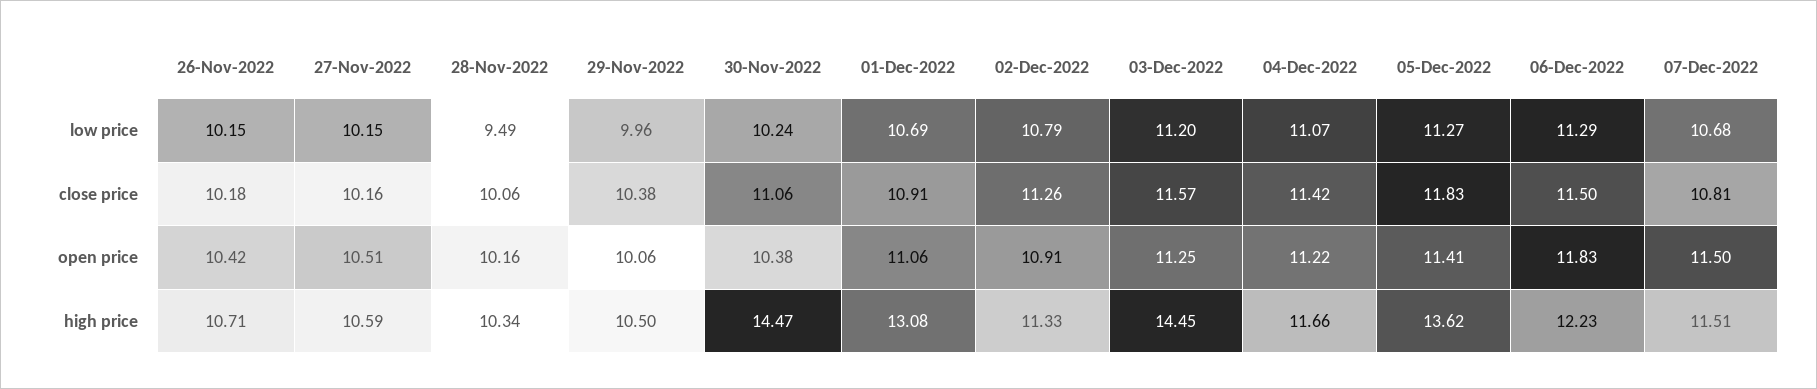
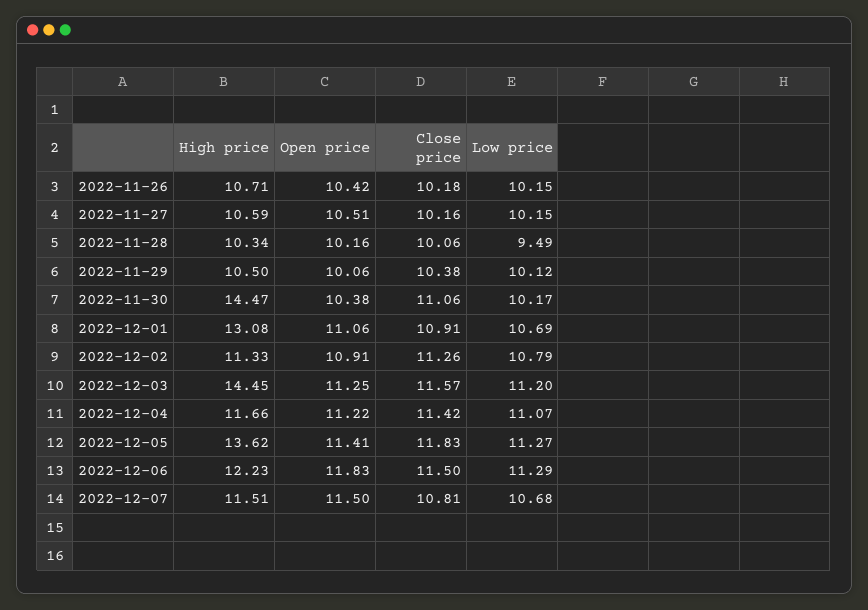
  {
    "26-Nov-2022": {
      "low price": 10.15,
      "close price": 10.18,
      "open price": 10.42,
      "high price": 10.71
    },
    "27-Nov-2022": {
      "low price": 10.15,
      "close price": 10.16,
      "open price": 10.51,
      "high price": 10.59
    },
    "28-Nov-2022": {
      "low price": 9.49,
      "close price": 10.06,
      "open price": 10.16,
      "high price": 10.34
    },
    "29-Nov-2022": {
-     "low price": 9.96,
+     "low price": 10.12,
      "close price": 10.38,
      "open price": 10.06,
      "high price": 10.5
    },
    "30-Nov-2022": {
-     "low price": 10.24,
+     "low price": 10.17,
      "close price": 11.06,
      "open price": 10.38,
      "high price": 14.47
    },
    "01-Dec-2022": {
      "low price": 10.69,
      "close price": 10.91,
      "open price": 11.06,
      "high price": 13.08
    },
    "02-Dec-2022": {
      "low price": 10.79,
      "close price": 11.26,
      "open price": 10.91,
      "high price": 11.33
    },
    "03-Dec-2022": {
      "low price": 11.2,
      "close price": 11.57,
      "open price": 11.25,
      "high price": 14.45
    },
    "04-Dec-2022": {
      "low price": 11.07,
      "close price": 11.42,
      "open price": 11.22,
      "high price": 11.66
    },
    "05-Dec-2022": {
      "low price": 11.27,
      "close price": 11.83,
      "open price": 11.41,
      "high price": 13.62
    },
    "06-Dec-2022": {
      "low price": 11.29,
      "close price": 11.5,
      "open price": 11.83,
      "high price": 12.23
    },
    "07-Dec-2022": {
      "low price": 10.68,
      "close price": 10.81,
      "open price": 11.5,
      "high price": 11.51
    }
  }

